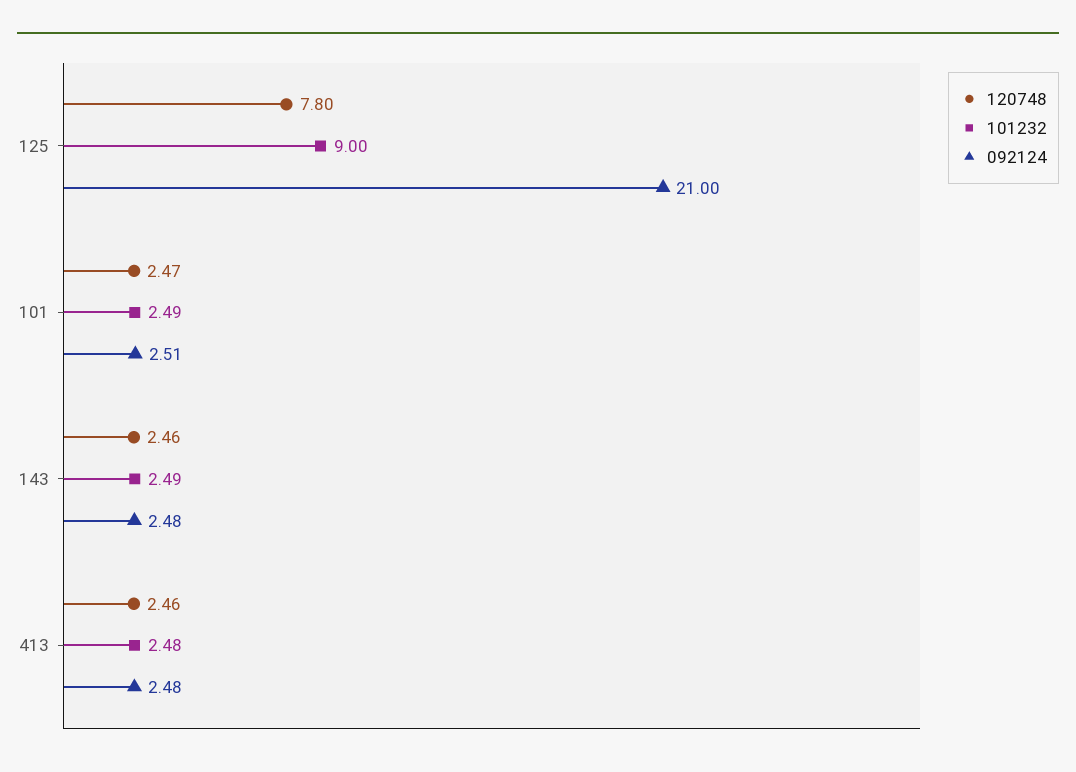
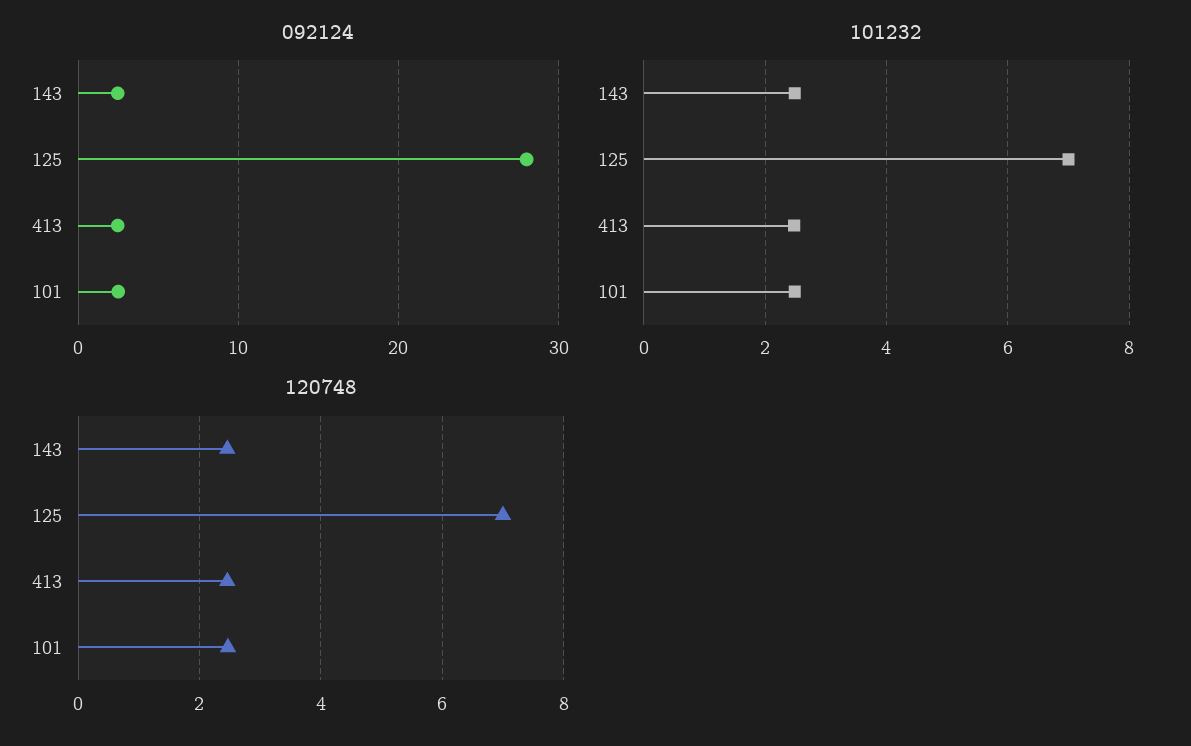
  {
    "120748": {
-     "125": 7.8,
+     "125": 7,
      "101": 2.47,
      "143": 2.46,
      "413": 2.46
    },
    "101232": {
-     "125": 9,
+     "125": 7,
      "101": 2.49,
      "143": 2.49,
      "413": 2.48
    },
    "092124": {
-     "125": 21,
+     "125": 28,
      "101": 2.51,
      "143": 2.48,
      "413": 2.48
    }
  }

